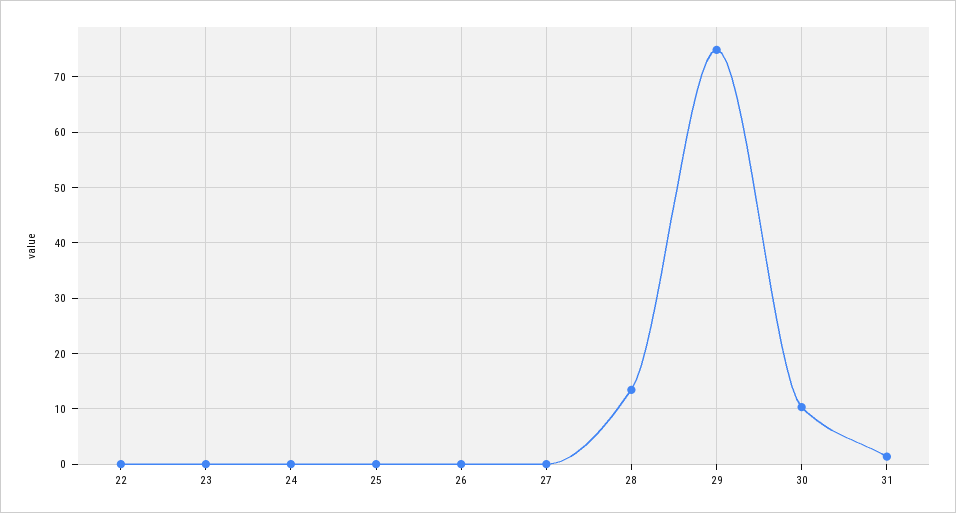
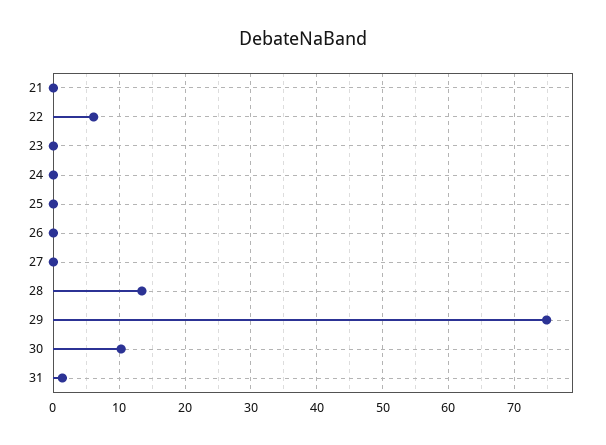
  {
-   "22": 0,
+   "22": 6,
    "23": 0,
    "24": 0,
    "25": 0,
    "26": 0,
    "27": 0,
    "28": 13,
    "29": 75,
    "30": 10,
-   "31": 1
+   "31": 1,
+   "21": 0
  }

